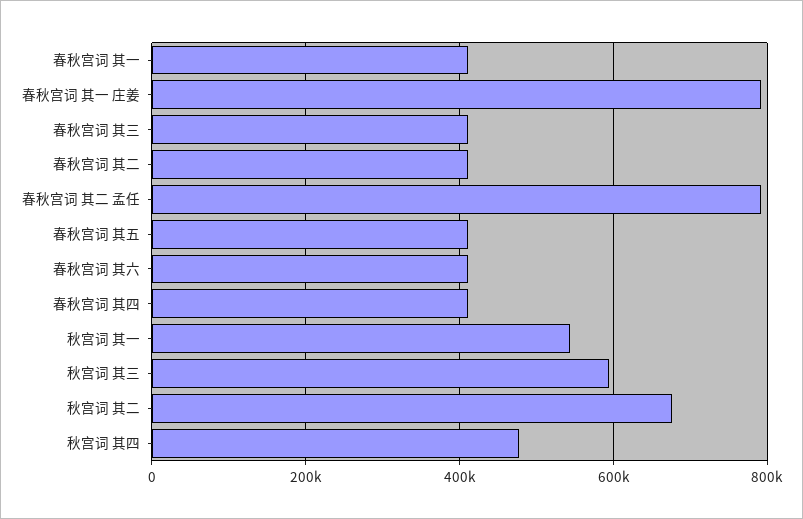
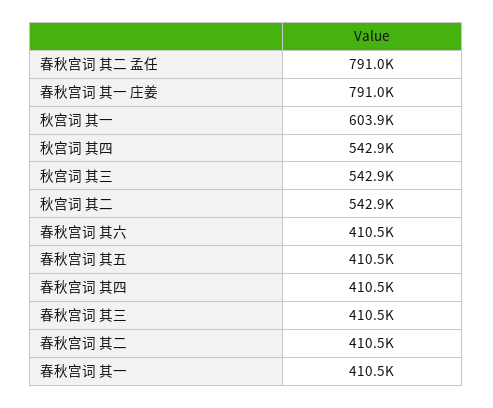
  {
    "春秋宫词 其一": 410500,
    "春秋宫词 其一 庄姜": 791000,
    "春秋宫词 其三": 410500,
    "春秋宫词 其二": 410500,
    "春秋宫词 其二 孟任": 791000,
    "春秋宫词 其五": 410500,
    "春秋宫词 其六": 410500,
    "春秋宫词 其四": 410500,
-   "秋宫词 其一": 540000,
+   "秋宫词 其一": 603900,
-   "秋宫词 其三": 600000,
+   "秋宫词 其三": 542900,
-   "秋宫词 其二": 680000,
+   "秋宫词 其二": 542900,
-   "秋宫词 其四": 480000
+   "秋宫词 其四": 542900
  }

